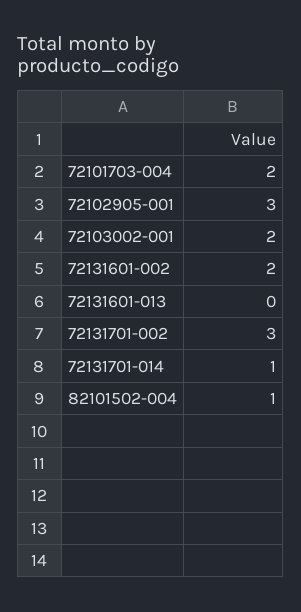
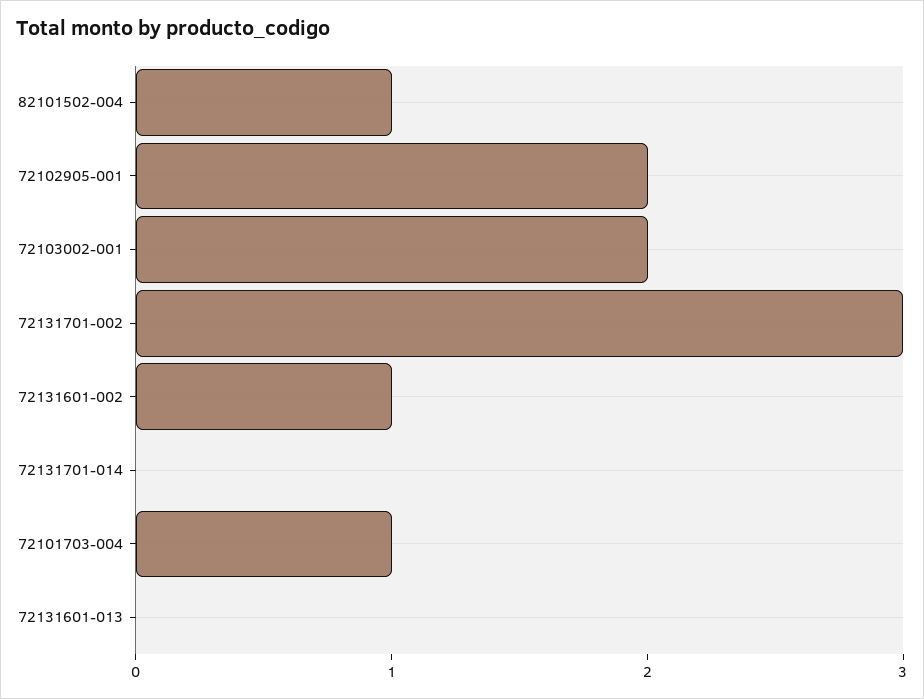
  {
-   "72101703-004": 2,
+   "72101703-004": 1,
-   "72102905-001": 3,
+   "72102905-001": 2,
    "72103002-001": 2,
-   "72131601-002": 2,
+   "72131601-002": 1,
    "72131601-013": 0,
    "72131701-002": 3,
-   "72131701-014": 1,
+   "72131701-014": 0,
    "82101502-004": 1
  }

